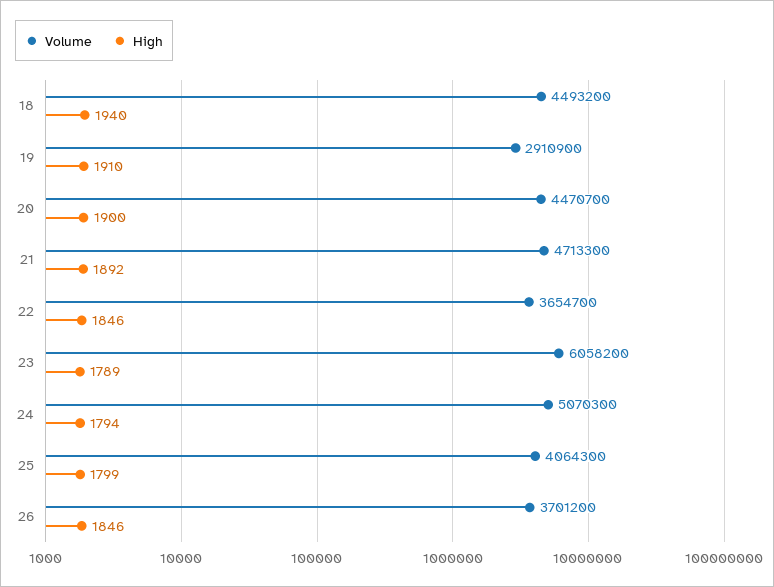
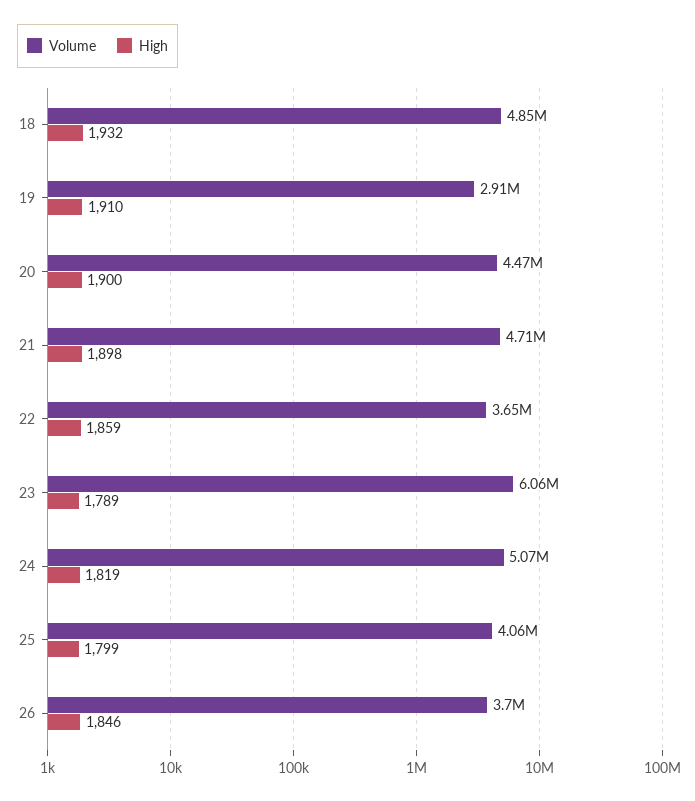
  {
    "Volume": {
-     "18": 4493200,
+     "18": 4850000,
      "19": 2910900,
      "20": 4470700,
      "21": 4713300,
      "22": 3654700,
      "23": 6058200,
      "24": 5070300,
      "25": 4064300,
      "26": 3701200
    },
    "High": {
-     "18": 1940,
+     "18": 1932,
      "19": 1910,
      "20": 1900,
-     "21": 1892,
+     "21": 1898,
-     "22": 1846,
+     "22": 1859,
      "23": 1789,
-     "24": 1794,
+     "24": 1819,
      "25": 1799,
      "26": 1846
    }
  }

